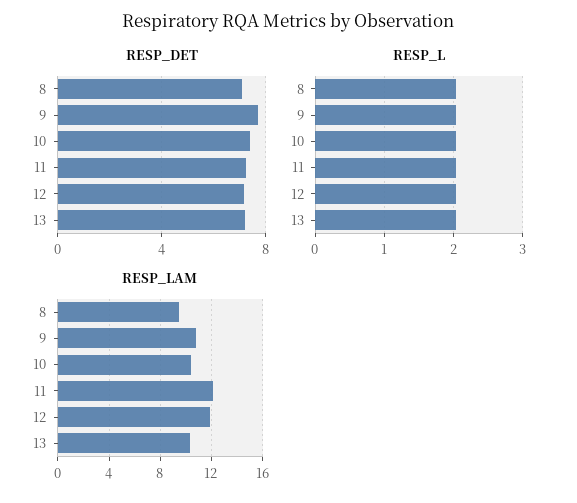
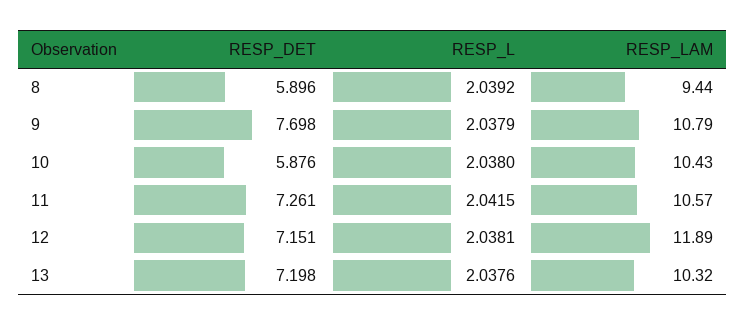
  {
    "RESP_DET": {
-     "8": 7,
+     "8": 5.896,
      "9": 7.698,
-     "10": 7.5,
+     "10": 5.876,
      "11": 7.261,
      "12": 7.151,
      "13": 7.198
    },
    "RESP_L": {
      "8": 2.0392,
      "9": 2.0379,
      "10": 2.038,
      "11": 2.0415,
      "12": 2.0381,
      "13": 2.0376
    },
    "RESP_LAM": {
      "8": 9.44,
      "9": 10.79,
      "10": 10.43,
-     "11": 12,
+     "11": 10.57,
      "12": 11.89,
      "13": 10.32
    }
  }

